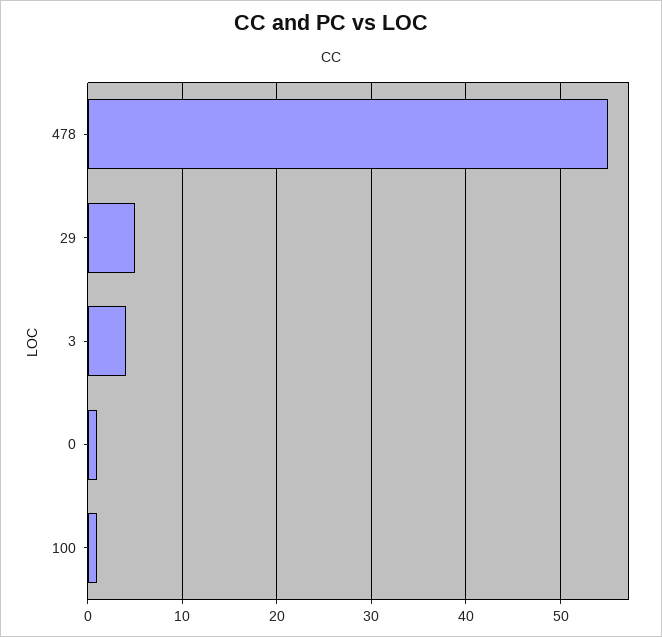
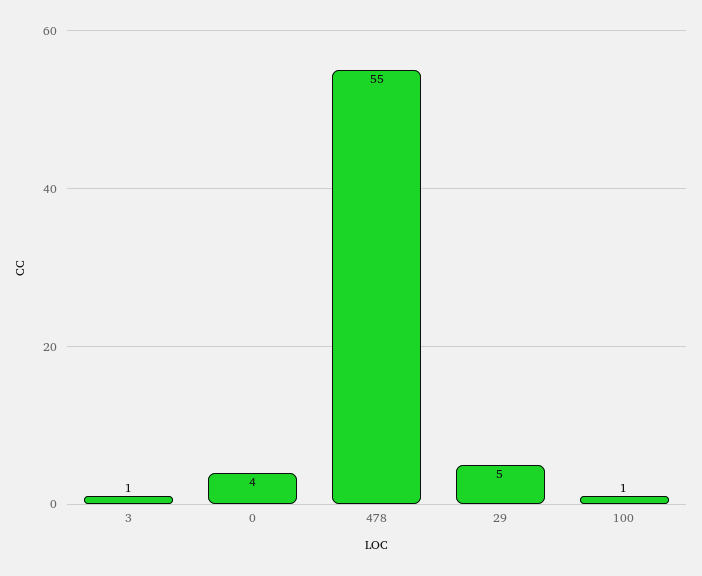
  {
    "478": 55,
    "29": 5,
-   "3": 4,
+   "3": 1,
-   "0": 1,
+   "0": 4,
    "100": 1
  }

